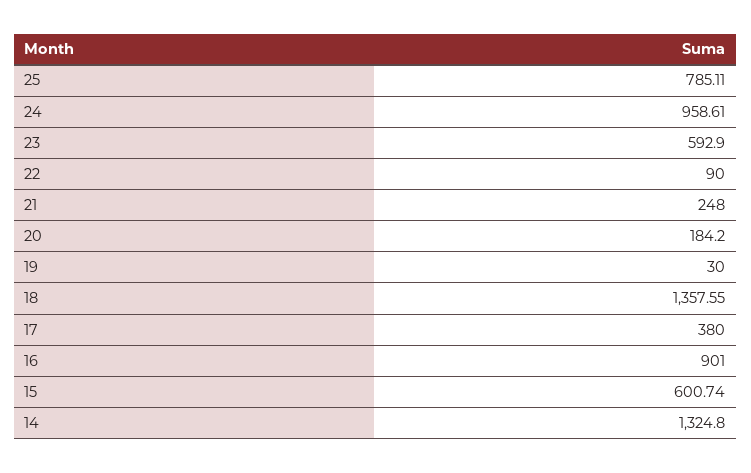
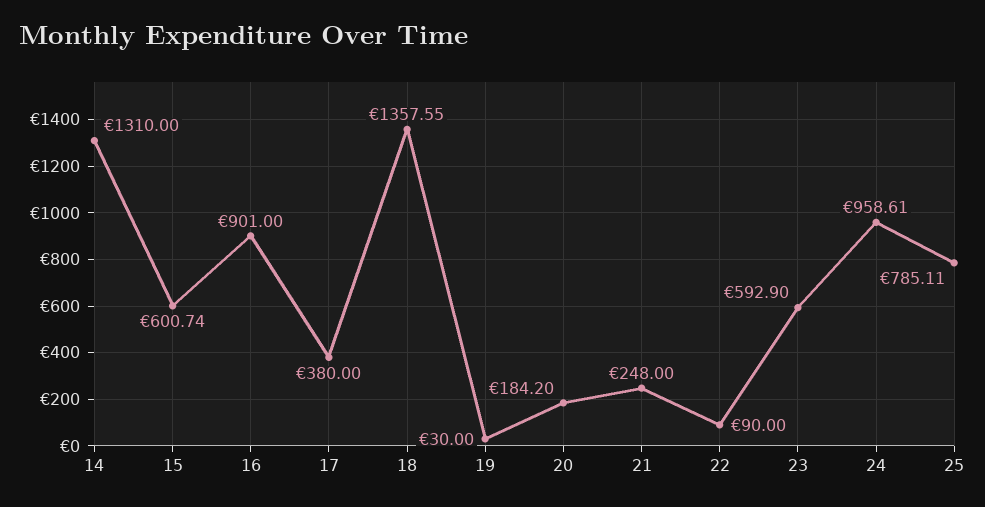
  {
    "25": 785.11,
    "24": 958.61,
    "23": 592.9,
    "22": 90,
    "21": 248,
    "20": 184.2,
    "19": 30,
    "18": 1357.55,
    "17": 380,
    "16": 901,
    "15": 600.74,
-   "14": 1324.8
+   "14": 1310
  }

